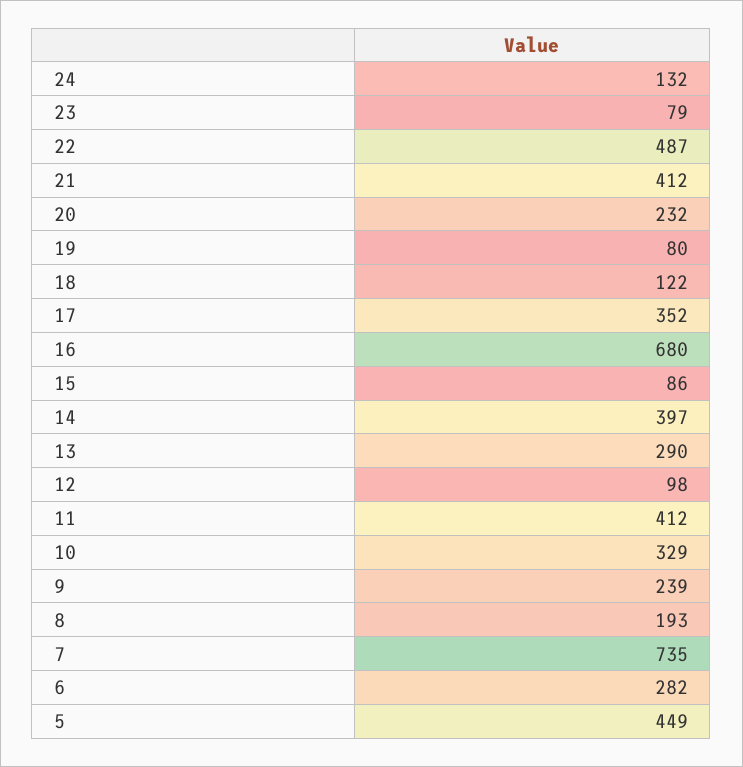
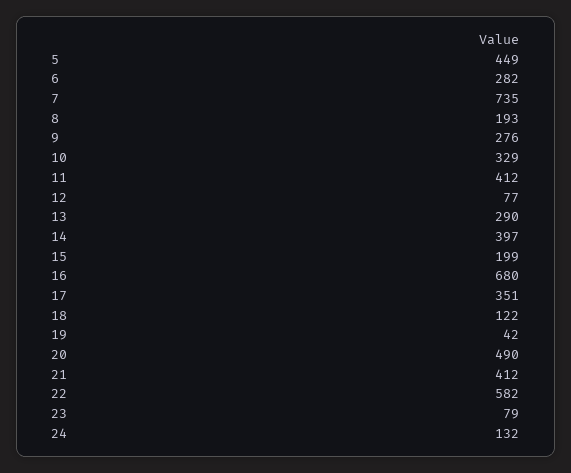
  {
    "24": 132,
    "23": 79,
-   "22": 487,
+   "22": 582,
    "21": 412,
-   "20": 232,
+   "20": 490,
-   "19": 80,
+   "19": 42,
    "18": 122,
-   "17": 352,
+   "17": 351,
    "16": 680,
-   "15": 86,
+   "15": 199,
    "14": 397,
    "13": 290,
-   "12": 98,
+   "12": 77,
    "11": 412,
    "10": 329,
-   "9": 239,
+   "9": 276,
    "8": 193,
    "7": 735,
    "6": 282,
    "5": 449
  }

